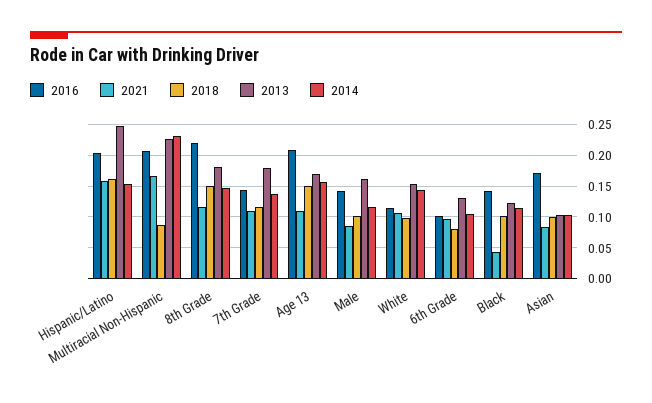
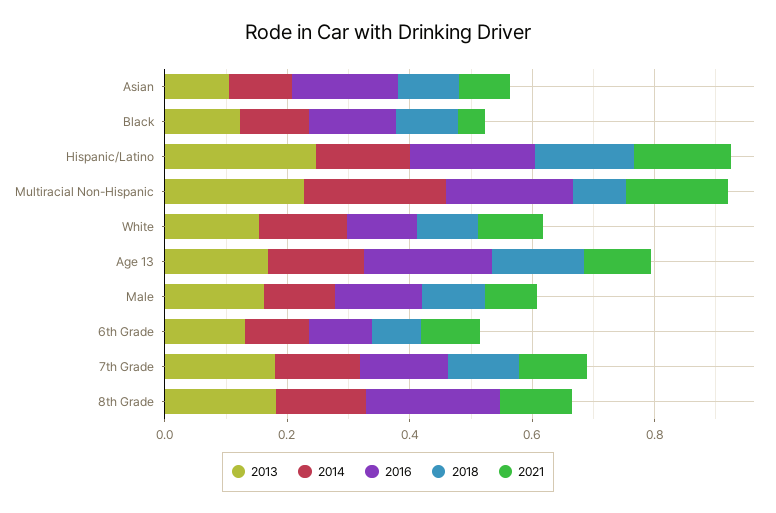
  {
    "2016": {
      "Hispanic/Latino": 0.2,
      "Multiracial Non-Hispanic": 0.21,
      "8th Grade": 0.22,
      "7th Grade": 0.14,
      "Age 13": 0.21,
      "Male": 0.14,
      "White": 0.12,
      "6th Grade": 0.1,
      "Black": 0.14,
      "Asian": 0.17
    },
    "2021": {
      "Hispanic/Latino": 0.16,
      "Multiracial Non-Hispanic": 0.17,
      "8th Grade": 0.12,
      "7th Grade": 0.11,
      "Age 13": 0.11,
      "Male": 0.09,
      "White": 0.11,
      "6th Grade": 0.1,
      "Black": 0.04,
      "Asian": 0.08
    },
    "2018": {
      "Hispanic/Latino": 0.16,
      "Multiracial Non-Hispanic": 0.09,
-     "8th Grade": 0.15,
+     "8th Grade": 0,
      "7th Grade": 0.12,
      "Age 13": 0.15,
      "Male": 0.1,
      "White": 0.1,
      "6th Grade": 0.08,
      "Black": 0.1,
      "Asian": 0.1
    },
    "2013": {
      "Hispanic/Latino": 0.25,
      "Multiracial Non-Hispanic": 0.23,
      "8th Grade": 0.18,
      "7th Grade": 0.18,
      "Age 13": 0.17,
      "Male": 0.16,
      "White": 0.15,
      "6th Grade": 0.13,
      "Black": 0.12,
      "Asian": 0.1
    },
    "2014": {
      "Hispanic/Latino": 0.15,
      "Multiracial Non-Hispanic": 0.23,
      "8th Grade": 0.15,
      "7th Grade": 0.14,
      "Age 13": 0.16,
      "Male": 0.12,
      "White": 0.14,
      "6th Grade": 0.11,
      "Black": 0.11,
      "Asian": 0.1
    }
  }

